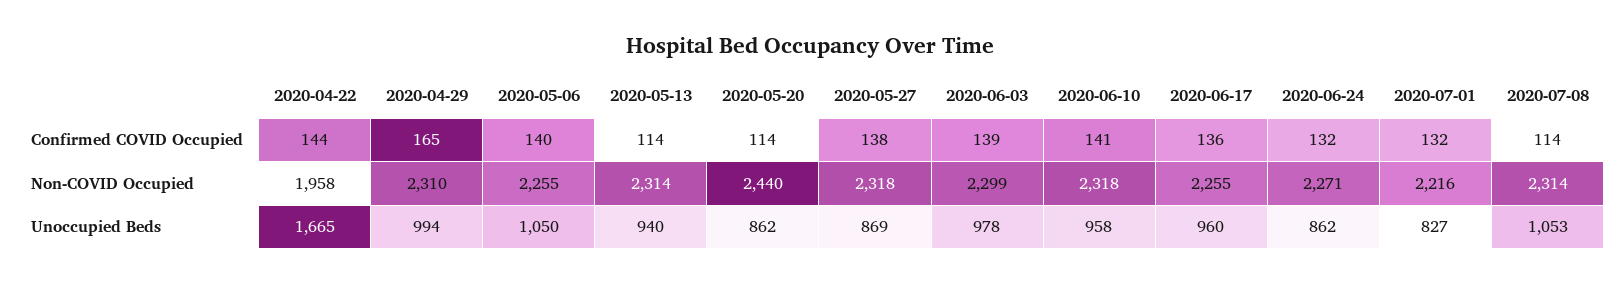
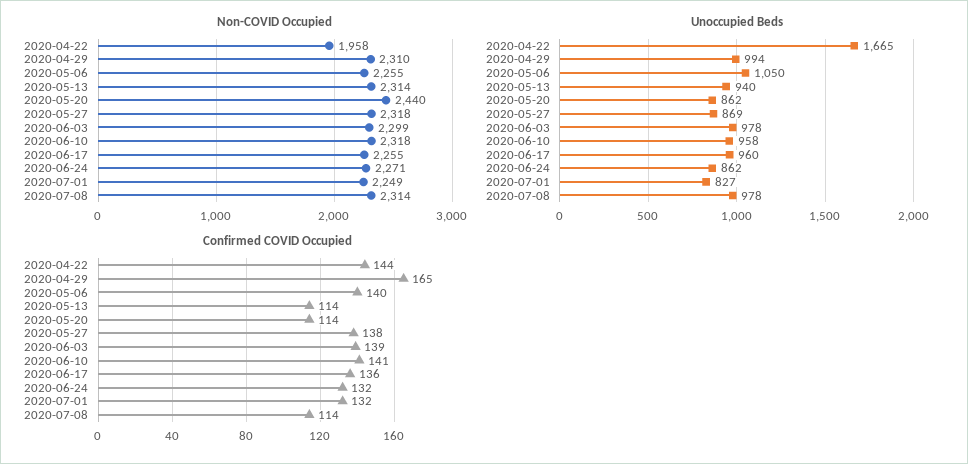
  {
    "Confirmed COVID Occupied": {
      "2020-04-22": 144,
      "2020-04-29": 165,
      "2020-05-06": 140,
      "2020-05-13": 114,
      "2020-05-20": 114,
      "2020-05-27": 138,
      "2020-06-03": 139,
      "2020-06-10": 141,
      "2020-06-17": 136,
      "2020-06-24": 132,
      "2020-07-01": 132,
      "2020-07-08": 114
    },
    "Non-COVID Occupied": {
      "2020-04-22": 1958,
      "2020-04-29": 2310,
      "2020-05-06": 2255,
      "2020-05-13": 2314,
      "2020-05-20": 2440,
      "2020-05-27": 2318,
      "2020-06-03": 2299,
      "2020-06-10": 2318,
      "2020-06-17": 2255,
      "2020-06-24": 2271,
-     "2020-07-01": 2216,
+     "2020-07-01": 2249,
      "2020-07-08": 2314
    },
    "Unoccupied Beds": {
      "2020-04-22": 1665,
      "2020-04-29": 994,
      "2020-05-06": 1050,
      "2020-05-13": 940,
      "2020-05-20": 862,
      "2020-05-27": 869,
      "2020-06-03": 978,
      "2020-06-10": 958,
      "2020-06-17": 960,
      "2020-06-24": 862,
      "2020-07-01": 827,
-     "2020-07-08": 1053
+     "2020-07-08": 978
    }
  }

